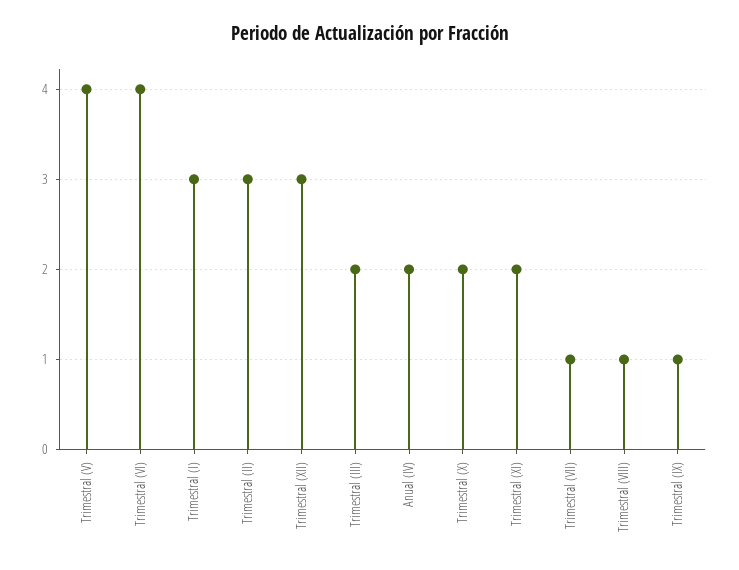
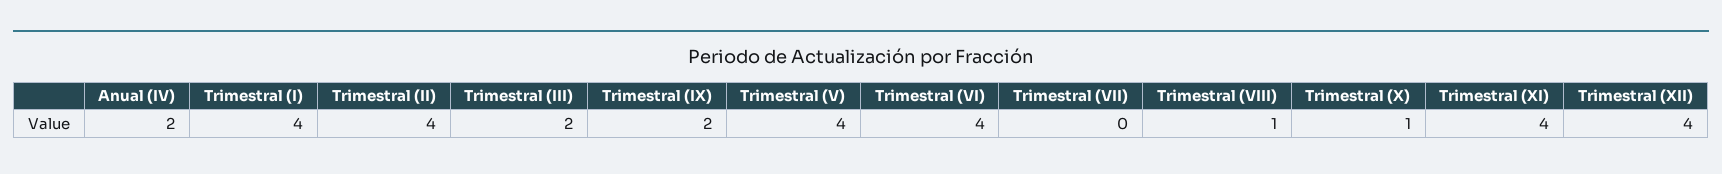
  {
    "Trimestral (V)": 4,
    "Trimestral (VI)": 4,
-   "Trimestral (I)": 3,
+   "Trimestral (I)": 4,
-   "Trimestral (II)": 3,
+   "Trimestral (II)": 4,
-   "Trimestral (XII)": 3,
+   "Trimestral (XII)": 4,
    "Trimestral (III)": 2,
    "Anual (IV)": 2,
-   "Trimestral (X)": 2,
+   "Trimestral (X)": 1,
-   "Trimestral (XI)": 2,
+   "Trimestral (XI)": 4,
-   "Trimestral (VII)": 1,
+   "Trimestral (VII)": 0,
    "Trimestral (VIII)": 1,
-   "Trimestral (IX)": 1
+   "Trimestral (IX)": 2
  }

